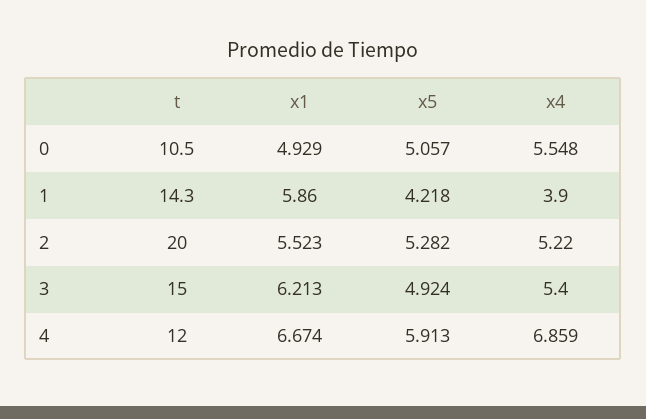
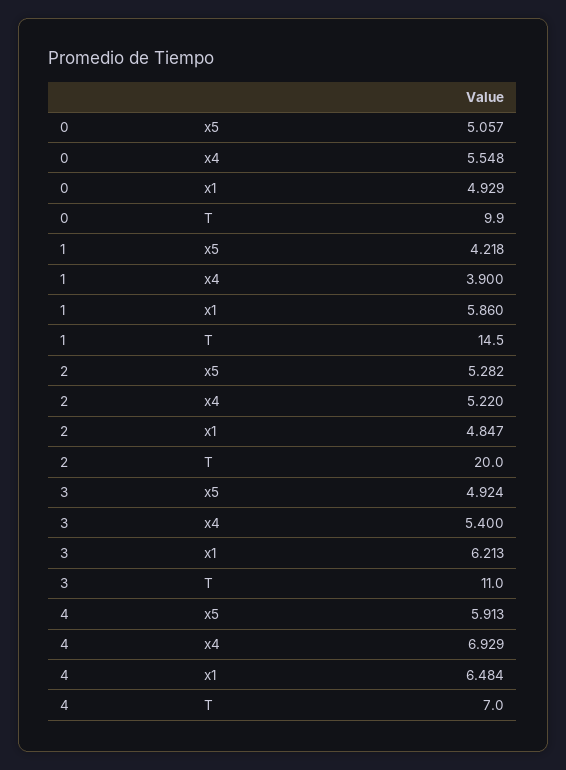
  {
    "t": {
-     "0": 10.5,
+     "0": 9.9,
-     "1": 14.3,
+     "1": 14.5,
      "2": 20,
-     "3": 15,
+     "3": 11,
-     "4": 12
+     "4": 7
    },
    "x1": {
      "0": 4.929,
      "1": 5.86,
-     "2": 5.523,
+     "2": 4.847,
      "3": 6.213,
-     "4": 6.674
+     "4": 6.484
    },
    "x5": {
      "0": 5.057,
      "1": 4.218,
      "2": 5.282,
      "3": 4.924,
      "4": 5.913
    },
    "x4": {
      "0": 5.548,
      "1": 3.9,
      "2": 5.22,
      "3": 5.4,
-     "4": 6.859
+     "4": 6.929
    }
  }

